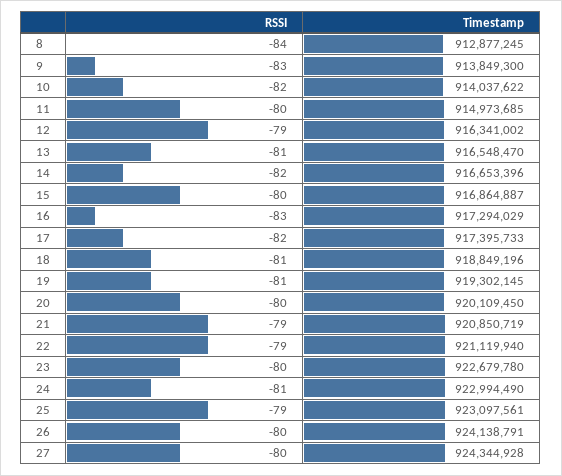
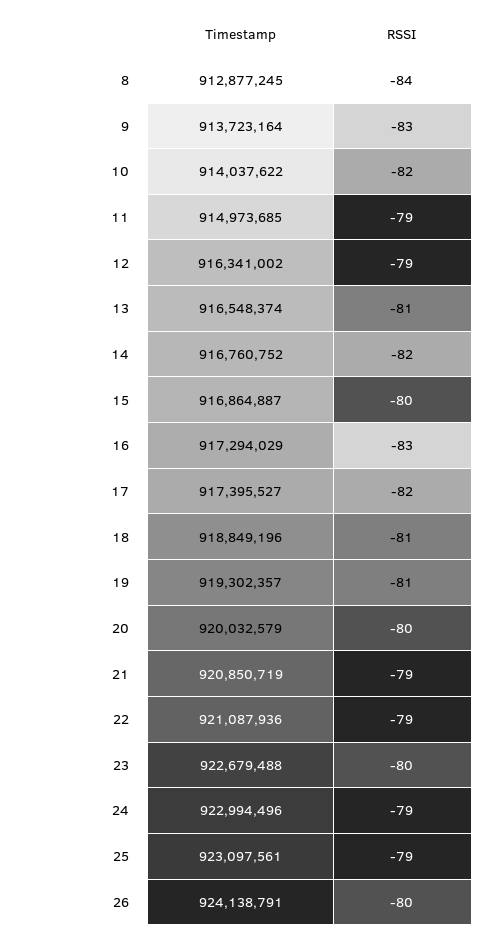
  {
    "RSSI": {
      "8": -84,
      "9": -83,
      "10": -82,
-     "11": -80,
+     "11": -79,
      "12": -79,
      "13": -81,
      "14": -82,
      "15": -80,
      "16": -83,
      "17": -82,
      "18": -81,
      "19": -81,
      "20": -80,
      "21": -79,
      "22": -79,
      "23": -80,
-     "24": -81,
+     "24": -79,
      "25": -79,
-     "26": -80,
+     "26": -80
-     "27": -80
    },
    "Timestamp": {
      "8": 912877245,
-     "9": 913849300,
+     "9": 913723164,
      "10": 914037622,
      "11": 914973685,
      "12": 916341002,
-     "13": 916548470,
+     "13": 916548374,
-     "14": 916653396,
+     "14": 916760752,
      "15": 916864887,
      "16": 917294029,
-     "17": 917395733,
+     "17": 917395527,
      "18": 918849196,
-     "19": 919302145,
+     "19": 919302357,
-     "20": 920109450,
+     "20": 920032579,
      "21": 920850719,
-     "22": 921119940,
+     "22": 921087936,
-     "23": 922679780,
+     "23": 922679488,
-     "24": 922994490,
+     "24": 922994496,
      "25": 923097561,
-     "26": 924138791,
+     "26": 924138791
-     "27": 924344928
    }
  }

